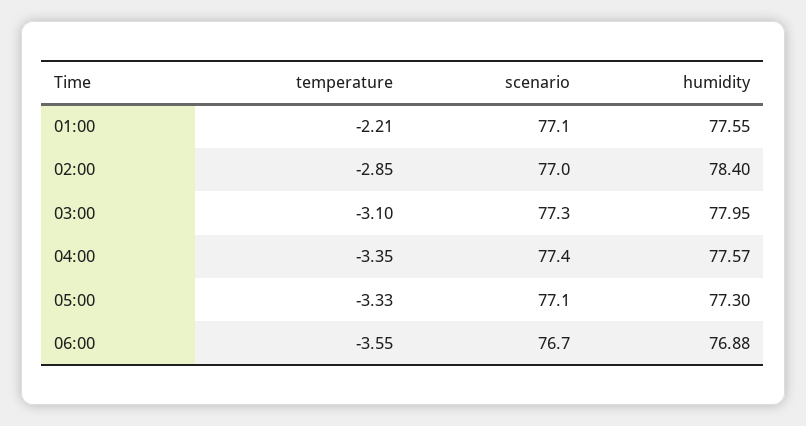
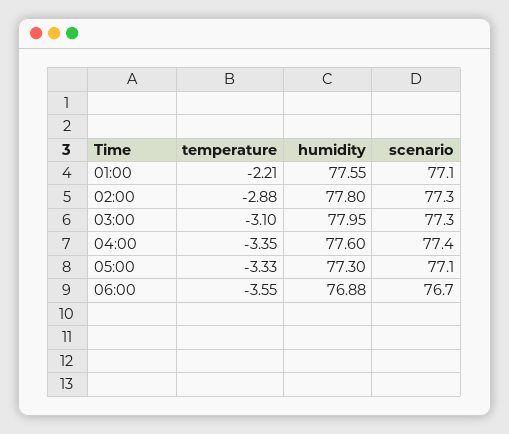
  {
    "temperature": {
      "01:00": -2.21,
-     "02:00": -2.85,
+     "02:00": -2.88,
      "03:00": -3.1,
      "04:00": -3.35,
      "05:00": -3.33,
      "06:00": -3.55
    },
    "scenario": {
      "01:00": 77.1,
-     "02:00": 77,
+     "02:00": 77.3,
      "03:00": 77.3,
      "04:00": 77.4,
      "05:00": 77.1,
      "06:00": 76.7
    },
    "humidity": {
      "01:00": 77.55,
-     "02:00": 78.4,
+     "02:00": 77.8,
      "03:00": 77.95,
-     "04:00": 77.57,
+     "04:00": 77.6,
      "05:00": 77.3,
      "06:00": 76.88
    }
  }

